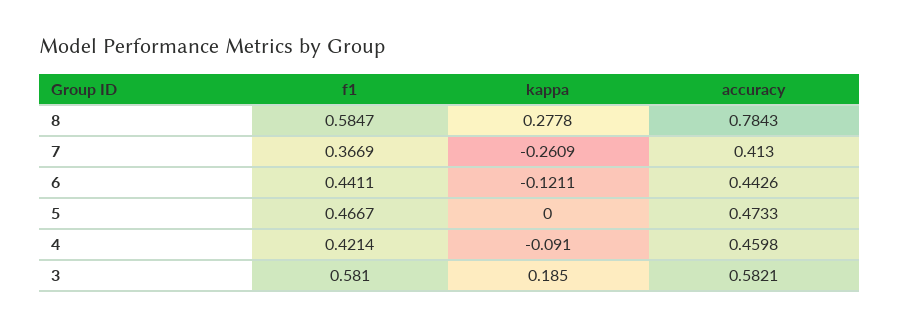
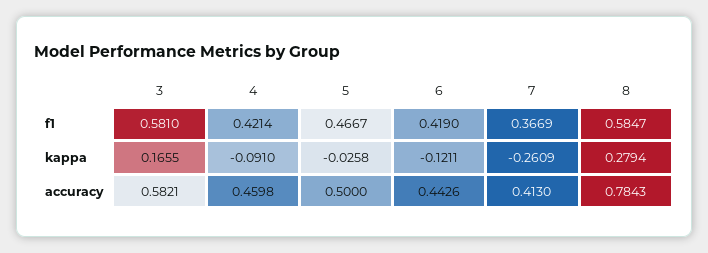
  {
    "f1": {
      "8": 0.5847,
      "7": 0.3669,
-     "6": 0.4411,
+     "6": 0.419,
      "5": 0.4667,
      "4": 0.4214,
      "3": 0.581
    },
    "kappa": {
-     "8": 0.2778,
+     "8": 0.2794,
      "7": -0.2609,
      "6": -0.1211,
-     "5": 0,
+     "5": -0.0258,
      "4": -0.091,
-     "3": 0.185
+     "3": 0.1655
    },
    "accuracy": {
      "8": 0.7843,
      "7": 0.413,
      "6": 0.4426,
-     "5": 0.4733,
+     "5": 0.5,
      "4": 0.4598,
      "3": 0.5821
    }
  }

